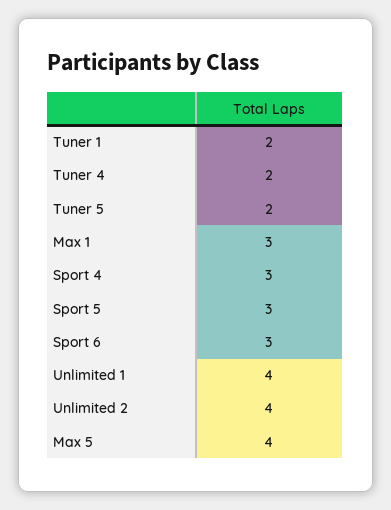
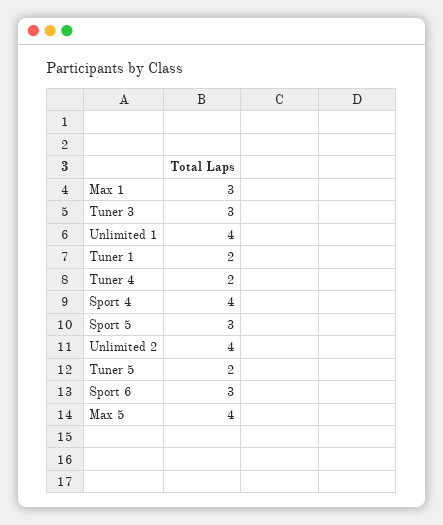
  {
    "Tuner 1": 2,
    "Tuner 4": 2,
    "Tuner 5": 2,
    "Max 1": 3,
-   "Sport 4": 3,
+   "Sport 4": 4,
    "Sport 5": 3,
    "Sport 6": 3,
    "Unlimited 1": 4,
    "Unlimited 2": 4,
-   "Max 5": 4
+   "Max 5": 4,
+   "Tuner 3": 3
  }

